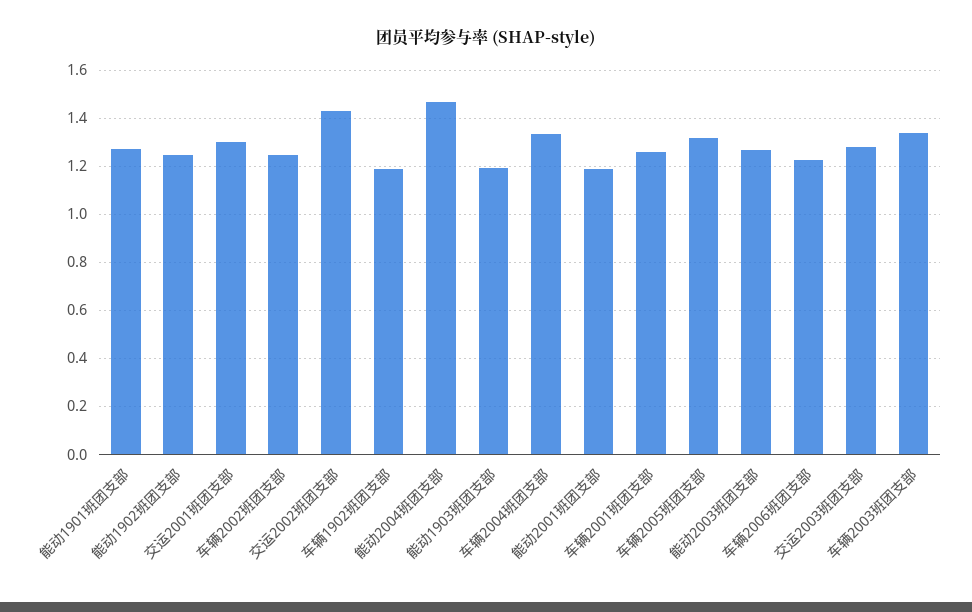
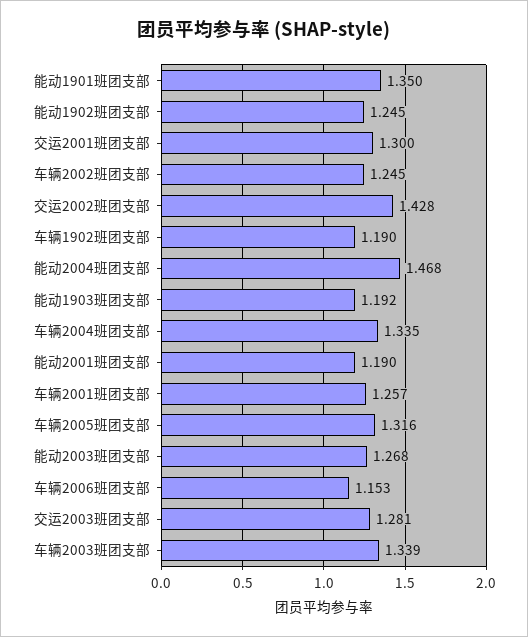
  {
-   "能动1901班团支部": 1.275,
+   "能动1901班团支部": 1.35,
    "能动1902班团支部": 1.245,
    "交运2001班团支部": 1.3,
    "车辆2002班团支部": 1.245,
    "交运2002班团支部": 1.428,
    "车辆1902班团支部": 1.19,
    "能动2004班团支部": 1.468,
    "能动1903班团支部": 1.192,
    "车辆2004班团支部": 1.335,
    "能动2001班团支部": 1.19,
    "车辆2001班团支部": 1.257,
    "车辆2005班团支部": 1.316,
    "能动2003班团支部": 1.268,
-   "车辆2006班团支部": 1.225,
+   "车辆2006班团支部": 1.153,
    "交运2003班团支部": 1.281,
    "车辆2003班团支部": 1.339
  }

